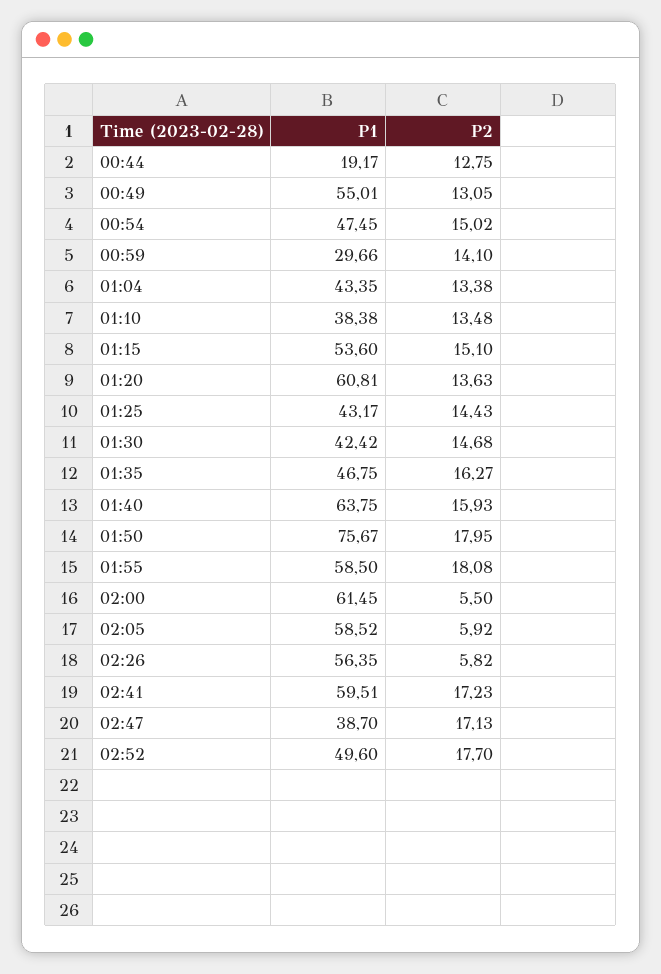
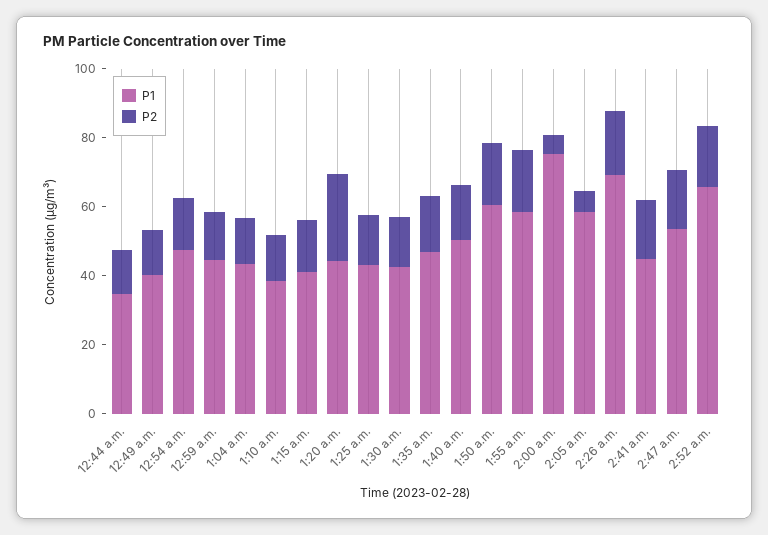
  {
    "P1": {
-     "00:44": 19.17,
+     "00:44": 35,
-     "00:49": 55.01,
+     "00:49": 40,
      "00:54": 47.45,
-     "00:59": 29.66,
+     "00:59": 45,
      "01:04": 43.35,
      "01:10": 38.38,
-     "01:15": 53.6,
+     "01:15": 40,
-     "01:20": 60.81,
+     "01:20": 45,
      "01:25": 43.17,
      "01:30": 42.42,
      "01:35": 46.75,
-     "01:40": 63.75,
+     "01:40": 50,
-     "01:50": 75.67,
+     "01:50": 60,
      "01:55": 58.5,
-     "02:00": 61.45,
+     "02:00": 75,
      "02:05": 58.52,
-     "02:26": 56.35,
+     "02:26": 70,
-     "02:41": 59.51,
+     "02:41": 45,
-     "02:47": 38.7,
+     "02:47": 55,
-     "02:52": 49.6
+     "02:52": 65
    },
    "P2": {
      "00:44": 12.75,
      "00:49": 13.05,
      "00:54": 15.02,
      "00:59": 14.1,
      "01:04": 13.38,
      "01:10": 13.48,
      "01:15": 15.1,
-     "01:20": 13.63,
+     "01:20": 25,
      "01:25": 14.43,
      "01:30": 14.68,
      "01:35": 16.27,
      "01:40": 15.93,
      "01:50": 17.95,
      "01:55": 18.08,
      "02:00": 5.5,
      "02:05": 5.92,
-     "02:26": 5.82,
+     "02:26": 20,
      "02:41": 17.23,
      "02:47": 17.13,
      "02:52": 17.7
    }
  }

